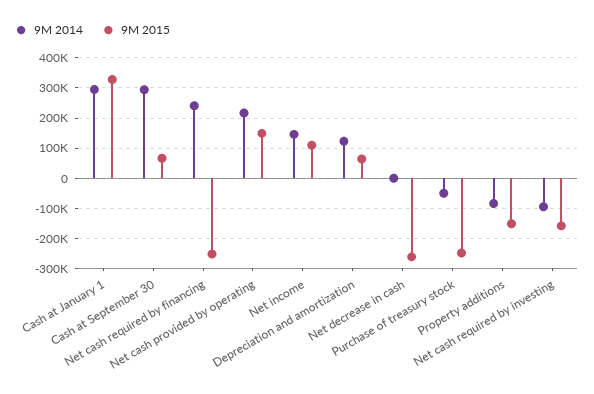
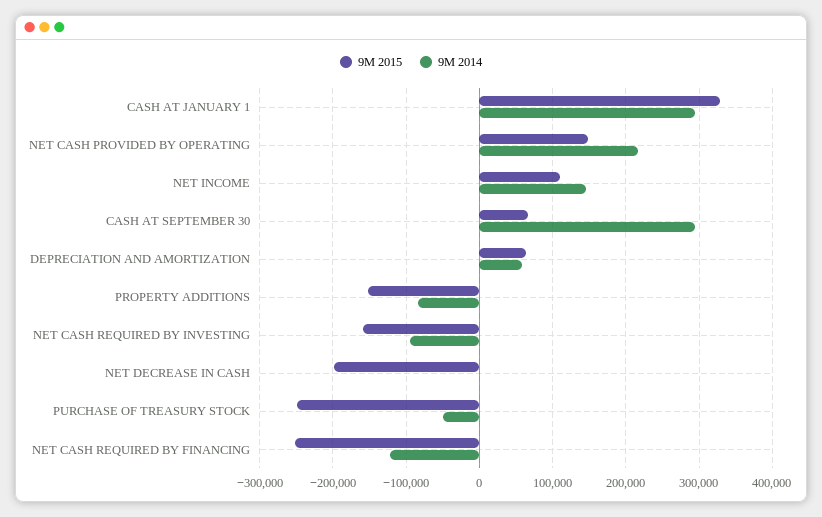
  {
    "9M 2014": {
      "Cash at January 1": 290000,
      "Cash at September 30": 290000,
-     "Net cash required by financing": 240000,
+     "Net cash required by financing": -120000,
      "Net cash provided by operating": 220000,
      "Net income": 150000,
-     "Depreciation and amortization": 120000,
+     "Depreciation and amortization": 60000,
      "Net decrease in cash": 0,
      "Purchase of treasury stock": -50000,
      "Property additions": -80000,
      "Net cash required by investing": -100000
    },
    "9M 2015": {
      "Cash at January 1": 330000,
      "Cash at September 30": 70000,
      "Net cash required by financing": -250000,
      "Net cash provided by operating": 150000,
      "Net income": 110000,
      "Depreciation and amortization": 60000,
-     "Net decrease in cash": -260000,
+     "Net decrease in cash": -200000,
      "Purchase of treasury stock": -250000,
      "Property additions": -150000,
      "Net cash required by investing": -160000
    }
  }

